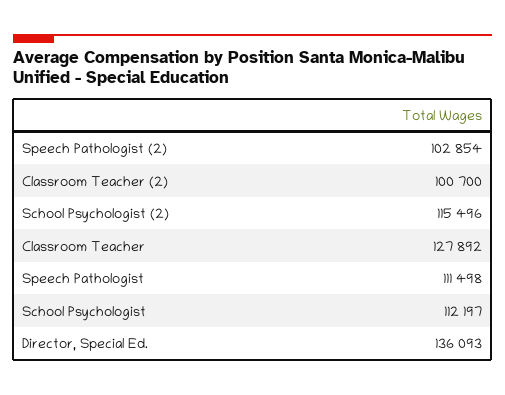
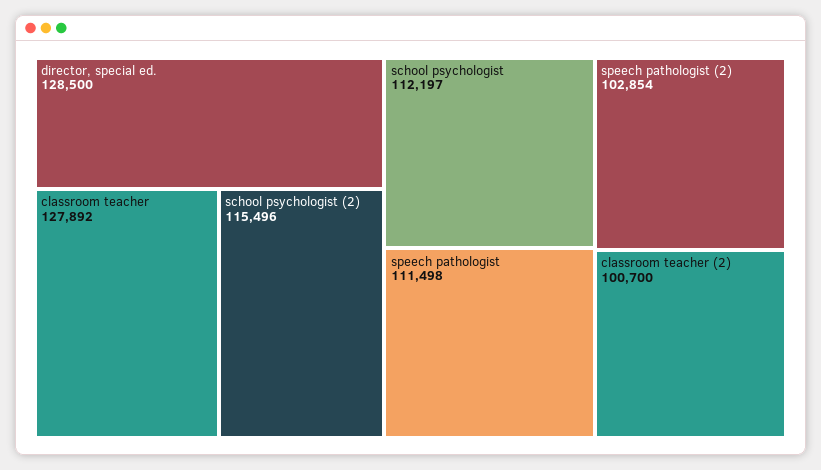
  {
    "Speech Pathologist (2)": 102854,
    "Classroom Teacher (2)": 100700,
    "School Psychologist (2)": 115496,
    "Classroom Teacher": 127892,
    "Speech Pathologist": 111498,
    "School Psychologist": 112197,
-   "Director, Special Ed.": 136093
+   "Director, Special Ed.": 128500
  }

